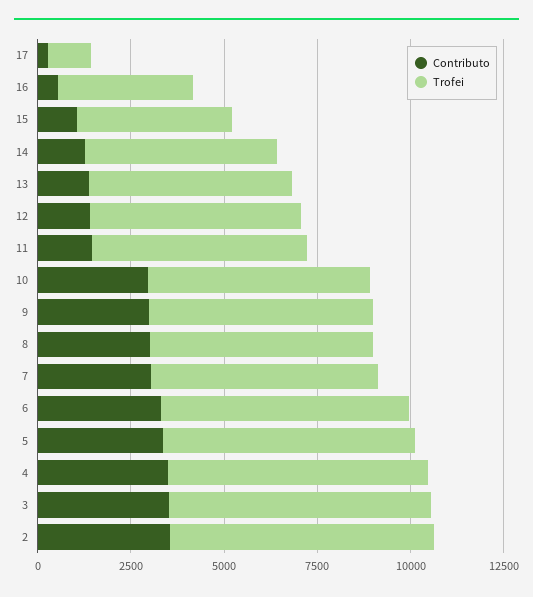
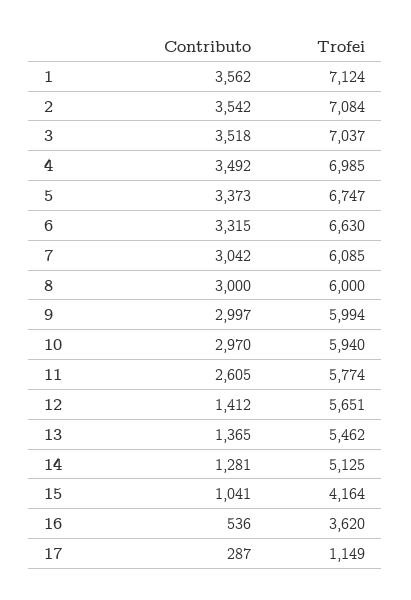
  {
    "Contributo": {
      "17": 287,
      "16": 536,
      "15": 1041,
      "14": 1281,
      "13": 1365,
      "12": 1412,
-     "11": 1500,
+     "11": 2605,
      "10": 2970,
      "9": 2997,
      "8": 3000,
      "7": 3042,
      "6": 3315,
      "5": 3373,
      "4": 3492,
      "3": 3518,
-     "2": 3542
+     "2": 3542,
+     "1": 3562
    },
    "Trofei": {
      "17": 1149,
      "16": 3620,
      "15": 4164,
      "14": 5125,
      "13": 5462,
      "12": 5651,
      "11": 5774,
      "10": 5940,
      "9": 5994,
      "8": 6000,
      "7": 6085,
      "6": 6630,
      "5": 6747,
      "4": 6985,
      "3": 7037,
-     "2": 7084
+     "2": 7084,
+     "1": 7124
    }
  }

